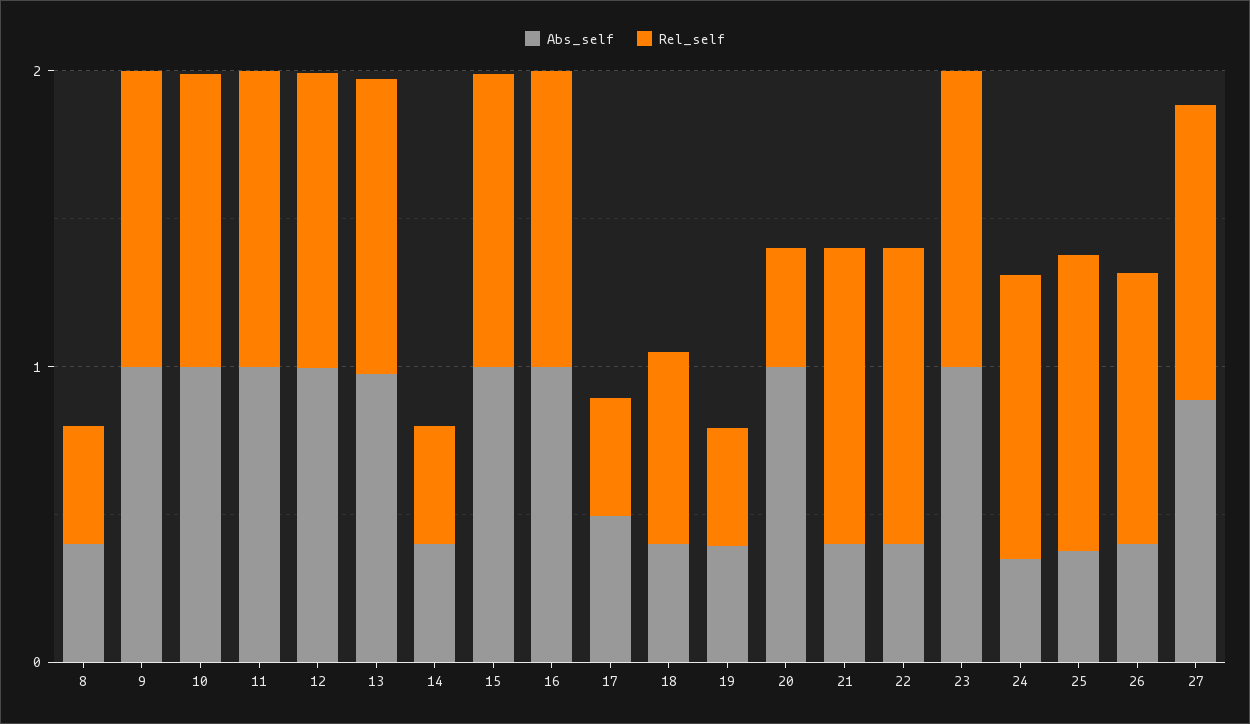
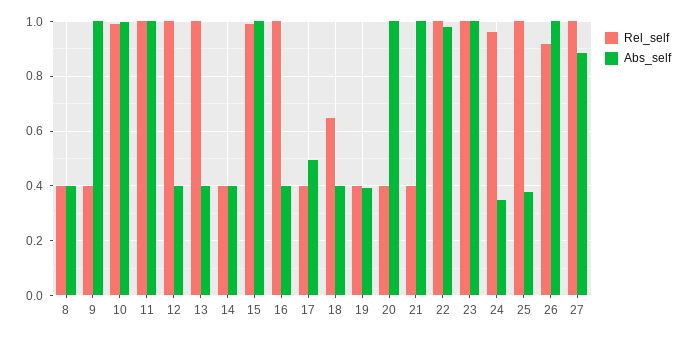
  {
    "Abs_self": {
      "8": 0.4,
      "9": 1,
      "10": 1,
      "11": 1,
-     "12": 1,
+     "12": 0.4,
-     "13": 1,
+     "13": 0.4,
      "14": 0.4,
      "15": 1,
-     "16": 1,
+     "16": 0.4,
      "17": 0.5,
      "18": 0.4,
      "19": 0.4,
      "20": 1,
-     "21": 0.4,
+     "21": 1,
-     "22": 0.4,
+     "22": 0.975,
      "23": 1,
      "24": 0.35,
      "25": 0.375,
-     "26": 0.4,
+     "26": 1,
      "27": 0.875
    },
    "Rel_self": {
      "8": 0.4,
-     "9": 1,
+     "9": 0.4,
      "10": 1,
      "11": 1,
      "12": 1,
      "13": 1,
      "14": 0.4,
      "15": 1,
      "16": 1,
      "17": 0.4,
      "18": 0.65,
      "19": 0.4,
      "20": 0.4,
-     "21": 1,
+     "21": 0.4,
      "22": 1,
      "23": 1,
      "24": 0.95,
      "25": 1,
      "26": 0.925,
      "27": 1
    }
  }

